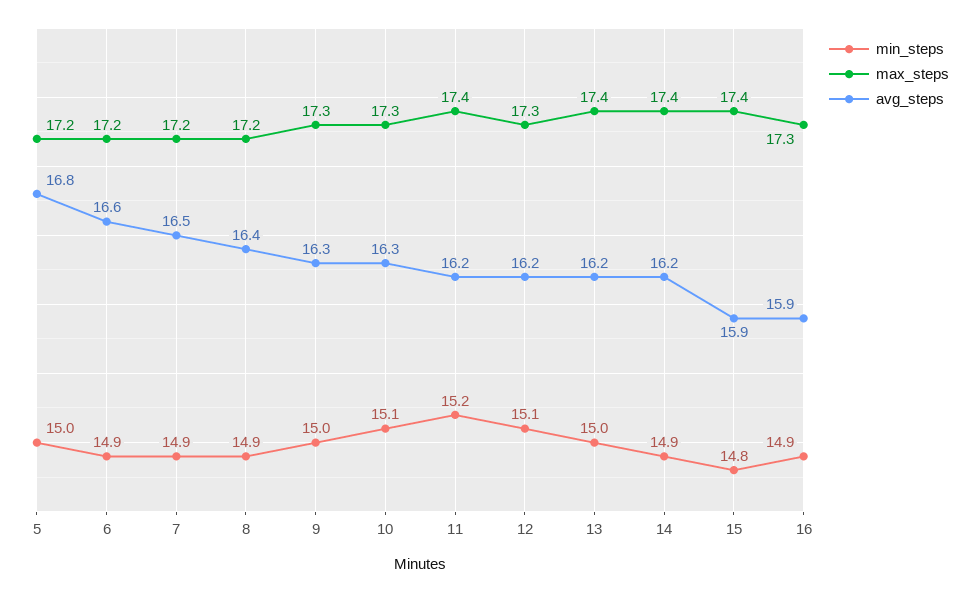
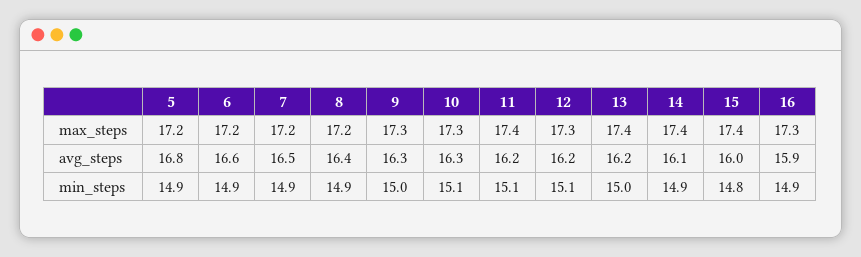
  {
    "min_steps": {
-     "5": 15,
+     "5": 14.9,
      "6": 14.9,
      "7": 14.9,
      "8": 14.9,
      "9": 15,
      "10": 15.1,
-     "11": 15.2,
+     "11": 15.1,
      "12": 15.1,
      "13": 15,
      "14": 14.9,
      "15": 14.8,
      "16": 14.9
    },
    "max_steps": {
      "5": 17.2,
      "6": 17.2,
      "7": 17.2,
      "8": 17.2,
      "9": 17.3,
      "10": 17.3,
      "11": 17.4,
      "12": 17.3,
      "13": 17.4,
      "14": 17.4,
      "15": 17.4,
      "16": 17.3
    },
    "avg_steps": {
      "5": 16.8,
      "6": 16.6,
      "7": 16.5,
      "8": 16.4,
      "9": 16.3,
      "10": 16.3,
      "11": 16.2,
      "12": 16.2,
      "13": 16.2,
-     "14": 16.2,
+     "14": 16.1,
-     "15": 15.9,
+     "15": 16,
      "16": 15.9
    }
  }

